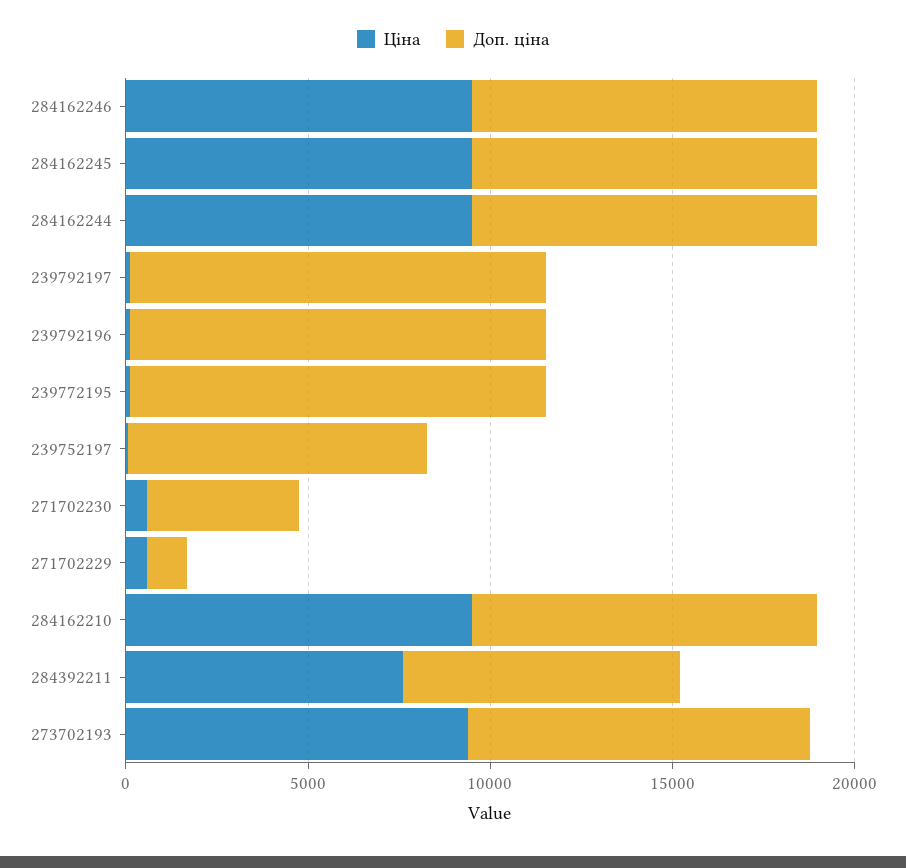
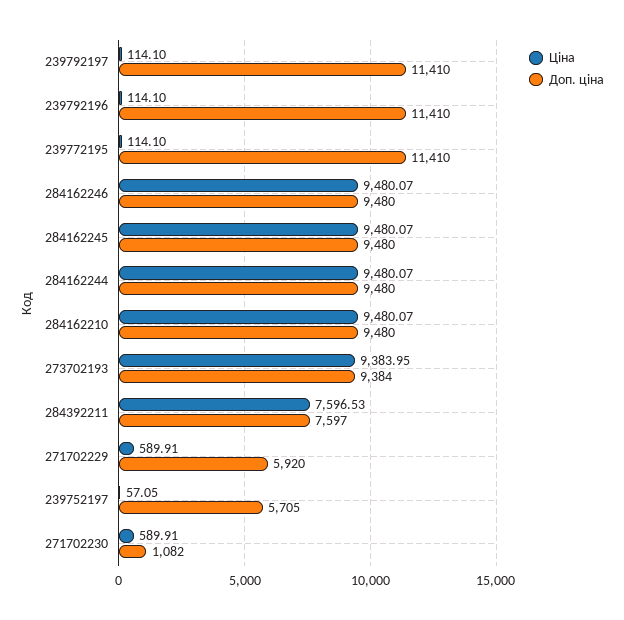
  {
    "Ціна": {
      "284162246": 9480.07,
      "284162245": 9480.07,
      "284162244": 9480.07,
      "239792197": 114.1,
      "239792196": 114.1,
      "239772195": 114.1,
      "239752197": 57.05,
      "271702230": 589.91,
      "271702229": 589.91,
      "284162210": 9480.07,
      "284392211": 7596.53,
      "273702193": 9383.95
    },
    "Доп. ціна": {
      "284162246": 9480,
      "284162245": 9480,
      "284162244": 9480,
      "239792197": 11410,
      "239792196": 11410,
      "239772195": 11410,
-     "239752197": 8000,
+     "239752197": 5705,
-     "271702230": 4000,
+     "271702230": 1082,
-     "271702229": 1000,
+     "271702229": 5920,
      "284162210": 9480,
      "284392211": 7597,
      "273702193": 9384
    }
  }

